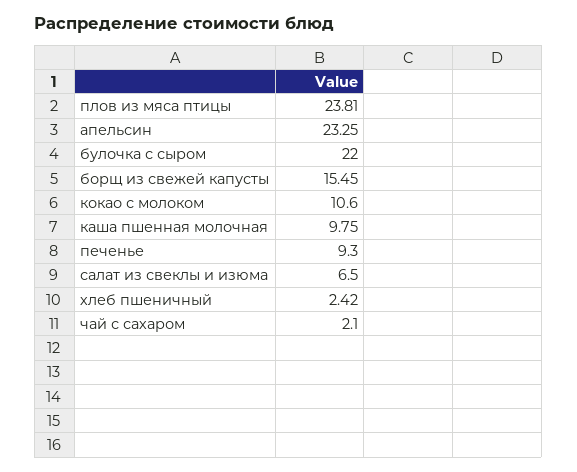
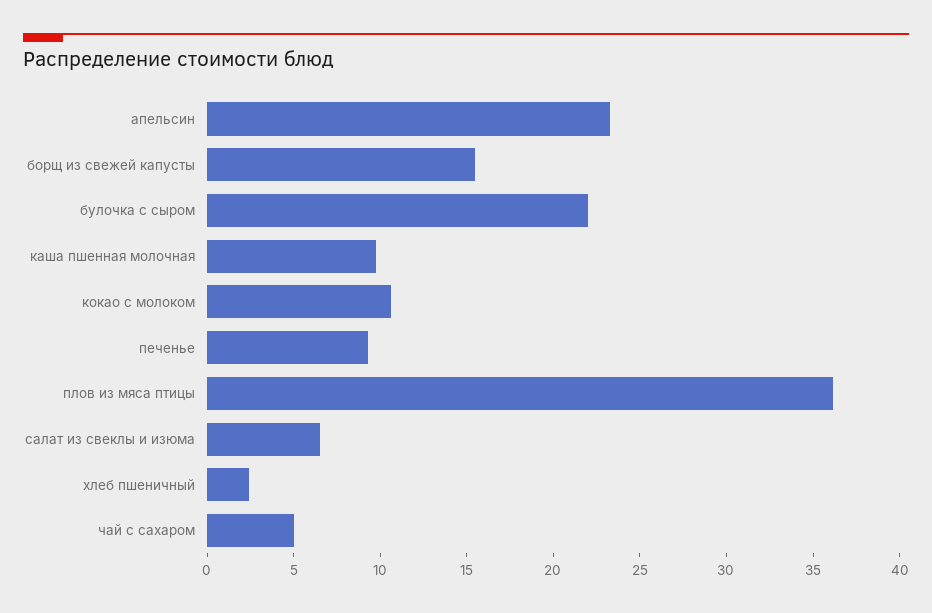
  {
-   "плов из мяса птицы": 23.81,
+   "плов из мяса птицы": 36,
    "апельсин": 23.25,
    "булочка с сыром": 22,
    "борщ из свежей капусты": 15.45,
    "кокао с молоком": 10.6,
    "каша пшенная молочная": 9.75,
    "печенье": 9.3,
    "салат из свеклы и изюма": 6.5,
    "хлеб пшеничный": 2.42,
-   "чай с сахаром": 2.1
+   "чай с сахаром": 5
  }

